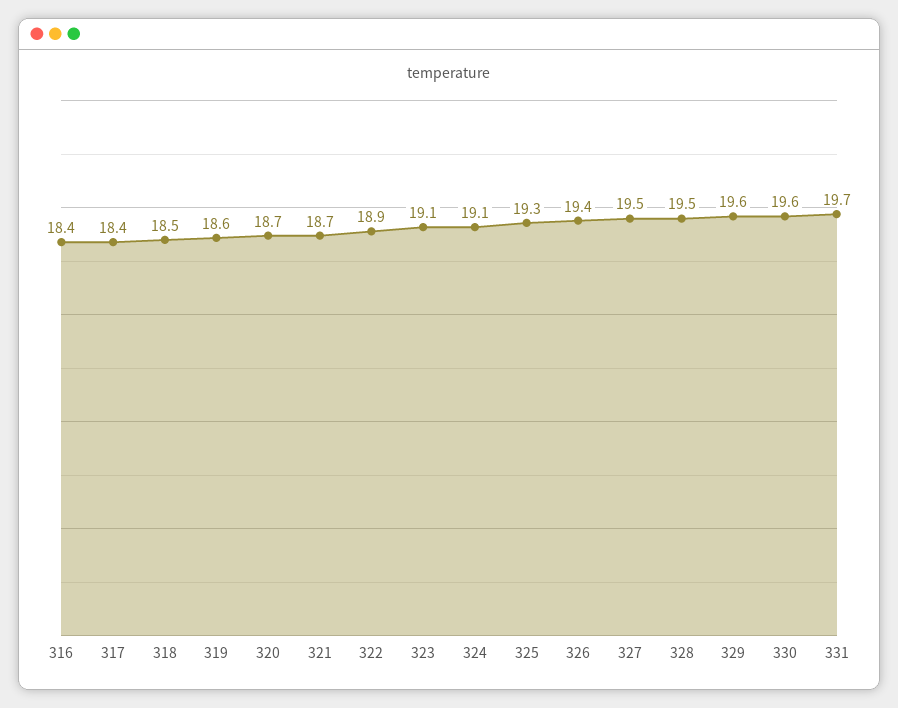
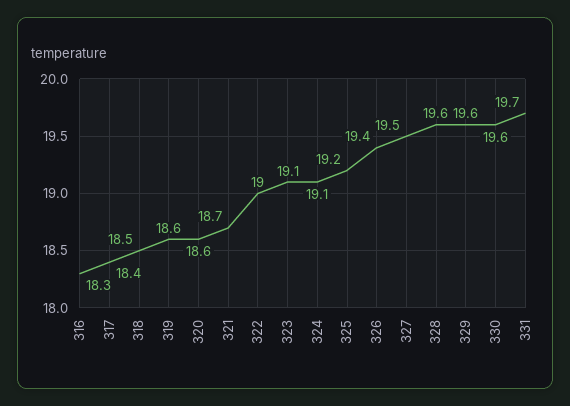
  {
-   "316": 18.4,
+   "316": 18.3,
    "317": 18.4,
    "318": 18.5,
    "319": 18.6,
-   "320": 18.7,
+   "320": 18.6,
    "321": 18.7,
-   "322": 18.9,
+   "322": 19,
    "323": 19.1,
    "324": 19.1,
-   "325": 19.3,
+   "325": 19.2,
    "326": 19.4,
    "327": 19.5,
-   "328": 19.5,
+   "328": 19.6,
    "329": 19.6,
    "330": 19.6,
    "331": 19.7
  }

